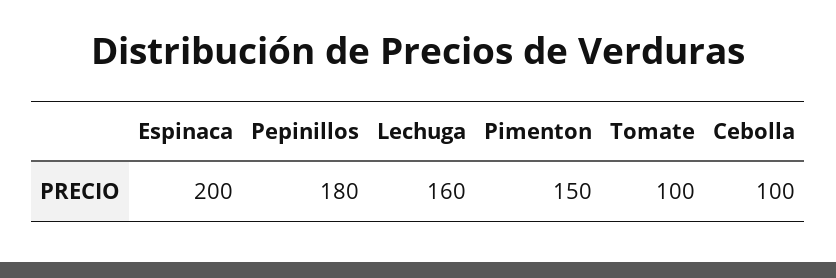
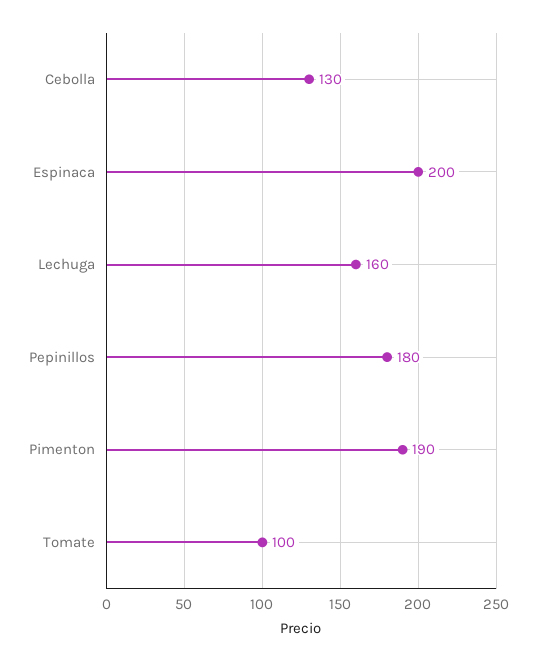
  {
    "Espinaca": 200,
    "Pepinillos": 180,
    "Lechuga": 160,
-   "Pimenton": 150,
+   "Pimenton": 190,
    "Tomate": 100,
-   "Cebolla": 100
+   "Cebolla": 130
  }

